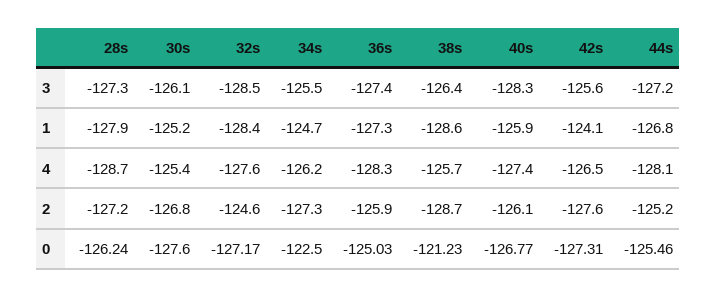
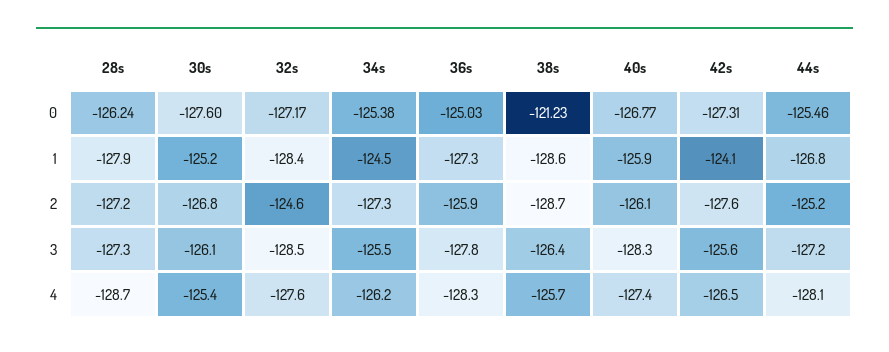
  {
    "28s": {
      "3": -127.3,
      "1": -127.9,
      "4": -128.7,
      "2": -127.2,
      "0": -126.24
    },
    "30s": {
      "3": -126.1,
      "1": -125.2,
      "4": -125.4,
      "2": -126.8,
      "0": -127.6
    },
    "32s": {
      "3": -128.5,
      "1": -128.4,
      "4": -127.6,
      "2": -124.6,
      "0": -127.17
    },
    "34s": {
      "3": -125.5,
-     "1": -124.7,
+     "1": -124.5,
      "4": -126.2,
      "2": -127.3,
-     "0": -122.5
+     "0": -125.38
    },
    "36s": {
-     "3": -127.4,
+     "3": -127.8,
      "1": -127.3,
      "4": -128.3,
      "2": -125.9,
      "0": -125.03
    },
    "38s": {
      "3": -126.4,
      "1": -128.6,
      "4": -125.7,
      "2": -128.7,
      "0": -121.23
    },
    "40s": {
      "3": -128.3,
      "1": -125.9,
      "4": -127.4,
      "2": -126.1,
      "0": -126.77
    },
    "42s": {
      "3": -125.6,
      "1": -124.1,
      "4": -126.5,
      "2": -127.6,
      "0": -127.31
    },
    "44s": {
      "3": -127.2,
      "1": -126.8,
      "4": -128.1,
      "2": -125.2,
      "0": -125.46
    }
  }

